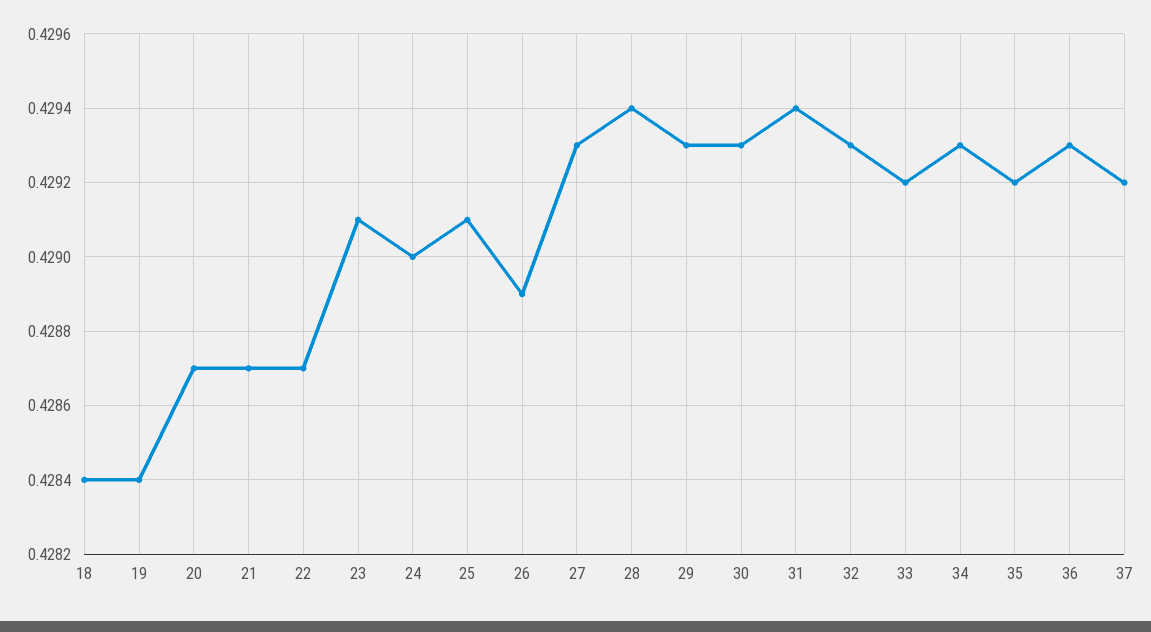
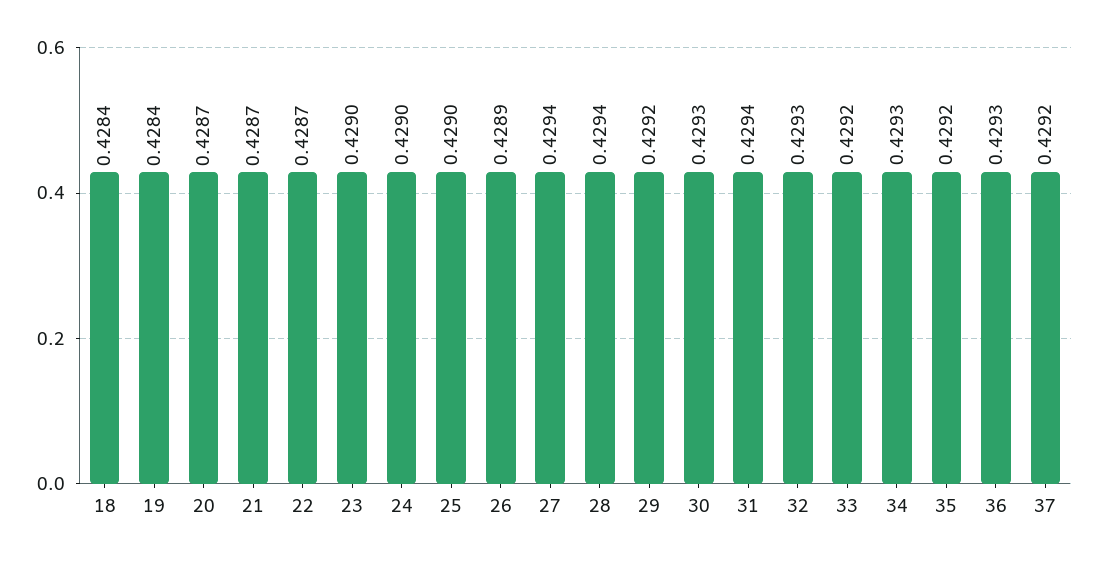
  {
    "18": 0.4284,
    "19": 0.4284,
    "20": 0.4287,
    "21": 0.4287,
    "22": 0.4287,
-   "23": 0.4291,
+   "23": 0.429,
    "24": 0.429,
-   "25": 0.4291,
+   "25": 0.429,
    "26": 0.4289,
-   "27": 0.4293,
+   "27": 0.4294,
    "28": 0.4294,
-   "29": 0.4293,
+   "29": 0.4292,
    "30": 0.4293,
    "31": 0.4294,
    "32": 0.4293,
    "33": 0.4292,
    "34": 0.4293,
    "35": 0.4292,
    "36": 0.4293,
    "37": 0.4292
  }

